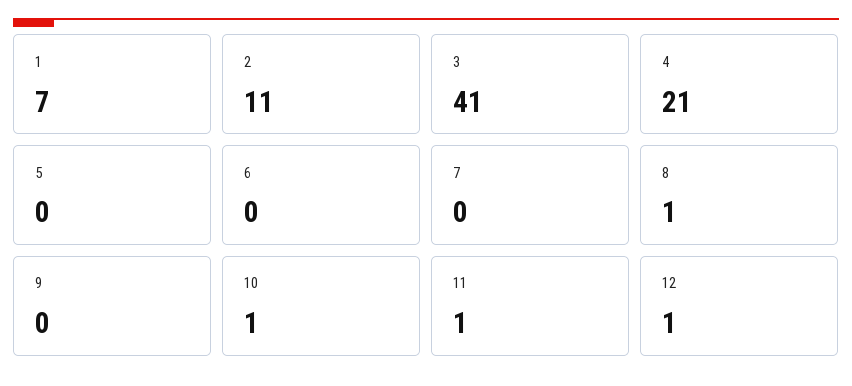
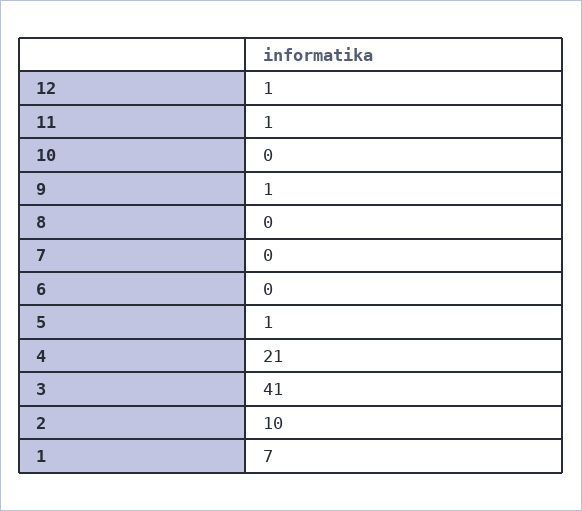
  {
    "1": 7,
-   "2": 11,
+   "2": 10,
    "3": 41,
    "4": 21,
-   "5": 0,
+   "5": 1,
    "6": 0,
    "7": 0,
-   "8": 1,
+   "8": 0,
-   "9": 0,
+   "9": 1,
-   "10": 1,
+   "10": 0,
    "11": 1,
    "12": 1
  }

